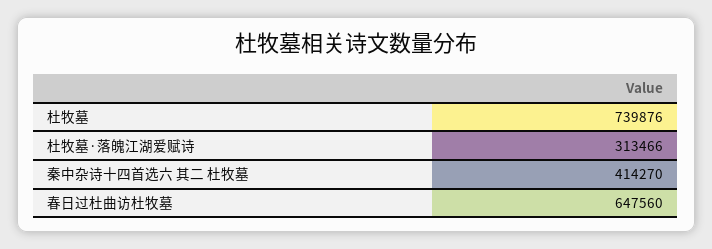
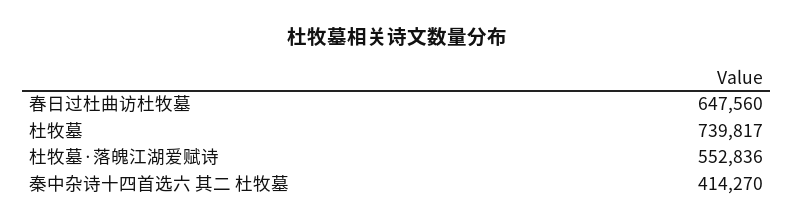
  {
-   "杜牧墓": 739876,
+   "杜牧墓": 739817,
-   "杜牧墓·落魄江湖爱赋诗": 313466,
+   "杜牧墓·落魄江湖爱赋诗": 552836,
    "秦中杂诗十四首选六 其二 杜牧墓": 414270,
    "春日过杜曲访杜牧墓": 647560
  }

